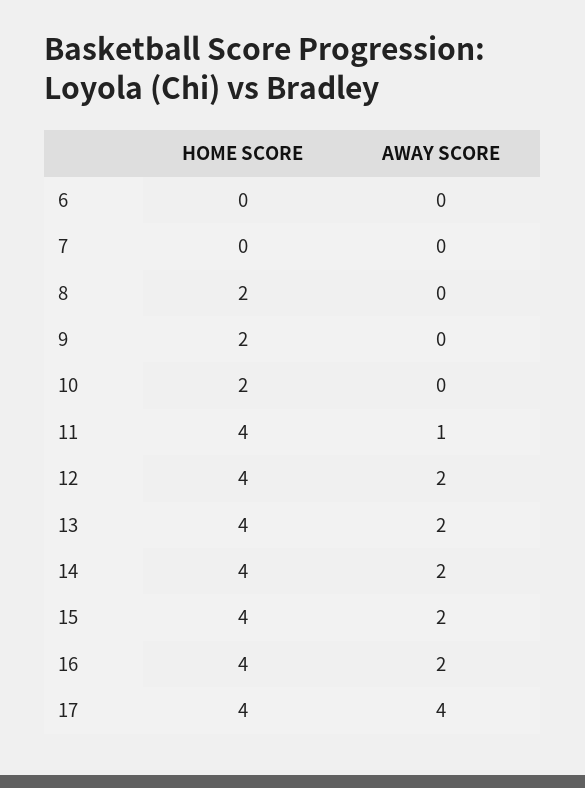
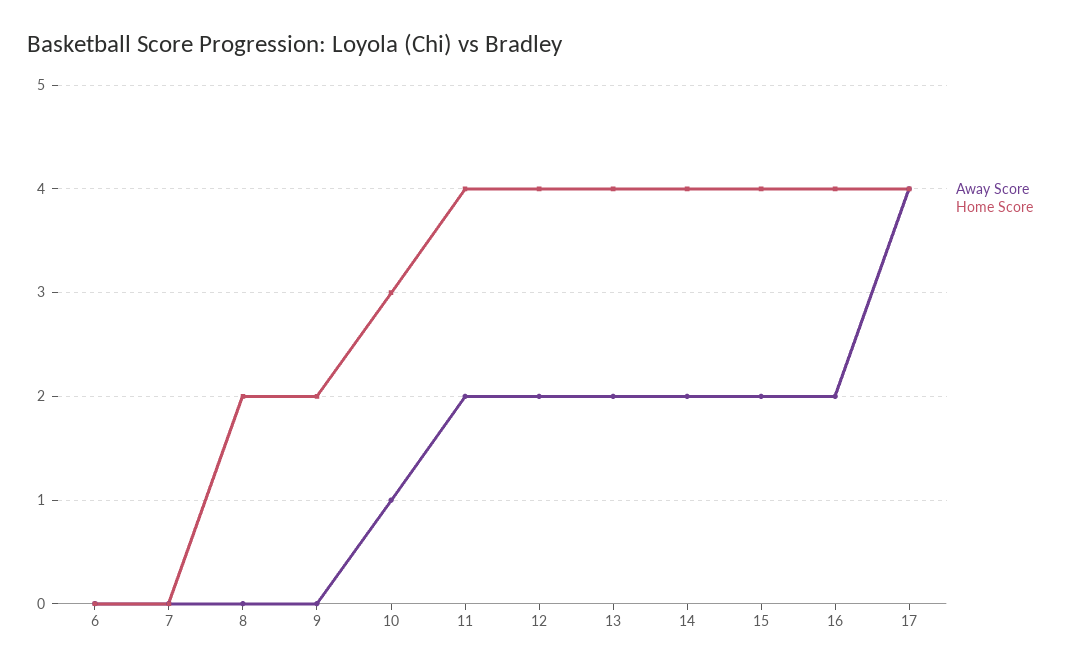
  {
    "HOME SCORE": {
      "6": 0,
      "7": 0,
      "8": 2,
      "9": 2,
-     "10": 2,
+     "10": 3,
      "11": 4,
      "12": 4,
      "13": 4,
      "14": 4,
      "15": 4,
      "16": 4,
      "17": 4
    },
    "AWAY SCORE": {
      "6": 0,
      "7": 0,
      "8": 0,
      "9": 0,
-     "10": 0,
+     "10": 1,
-     "11": 1,
+     "11": 2,
      "12": 2,
      "13": 2,
      "14": 2,
      "15": 2,
      "16": 2,
      "17": 4
    }
  }

